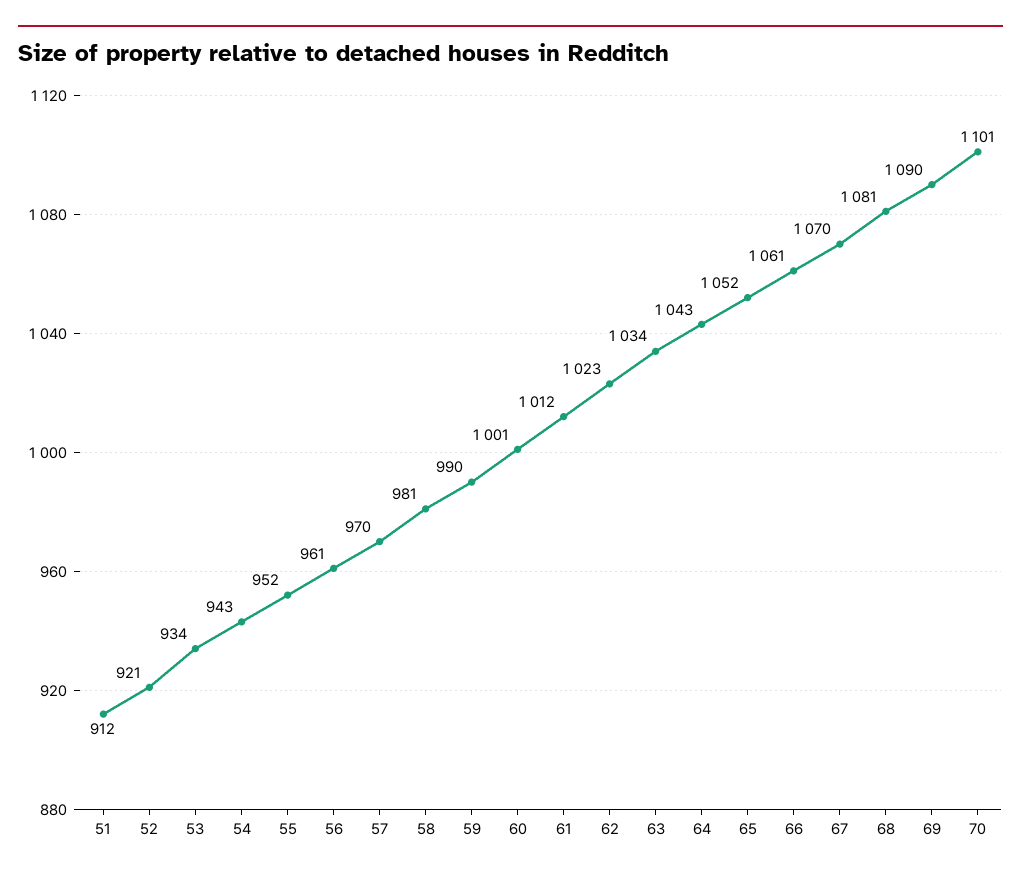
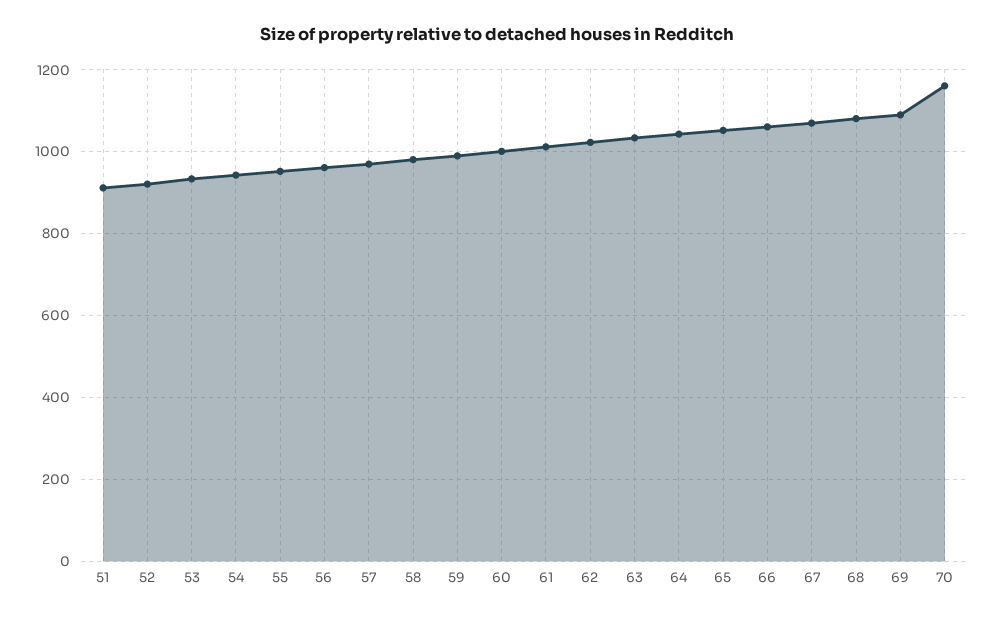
  {
    "51": 912,
    "52": 921,
    "53": 934,
    "54": 943,
    "55": 952,
    "56": 961,
    "57": 970,
    "58": 981,
    "59": 990,
    "60": 1001,
    "61": 1012,
    "62": 1023,
    "63": 1034,
    "64": 1043,
    "65": 1052,
    "66": 1061,
    "67": 1070,
    "68": 1081,
    "69": 1090,
-   "70": 1101
+   "70": 1160
  }

